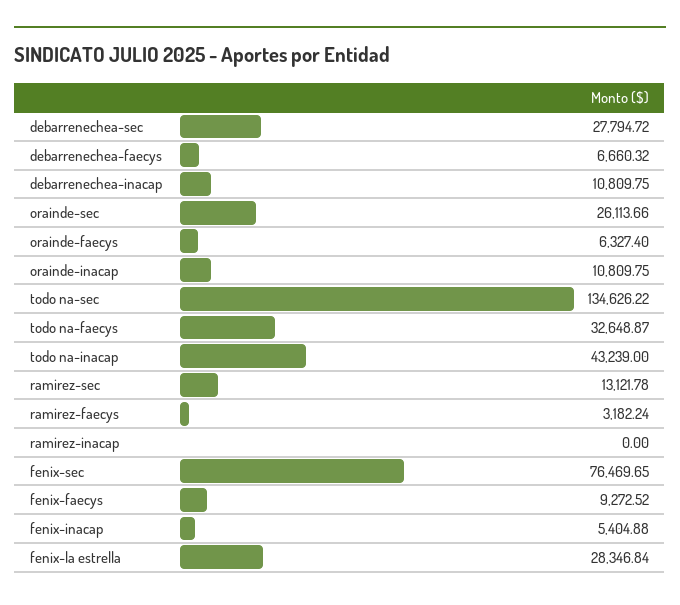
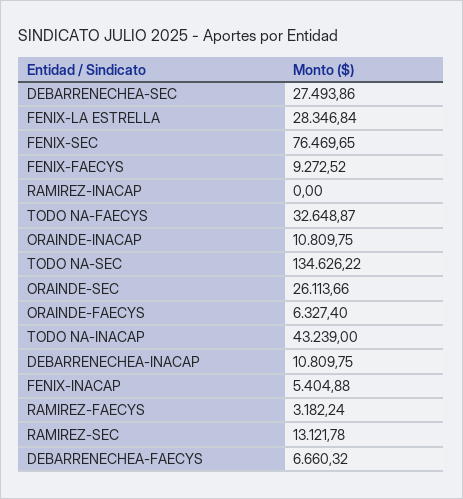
  {
-   "debarrenechea-sec": 27794.72,
+   "debarrenechea-sec": 27493.86,
    "debarrenechea-faecys": 6660.32,
    "debarrenechea-inacap": 10809.75,
    "orainde-sec": 26113.66,
    "orainde-faecys": 6327.4,
    "orainde-inacap": 10809.75,
    "todo na-sec": 134626.22,
    "todo na-faecys": 32648.87,
    "todo na-inacap": 43239,
    "ramirez-sec": 13121.78,
    "ramirez-faecys": 3182.24,
    "ramirez-inacap": 0,
    "fenix-sec": 76469.65,
    "fenix-faecys": 9272.52,
    "fenix-inacap": 5404.88,
    "fenix-la estrella": 28346.84
  }

